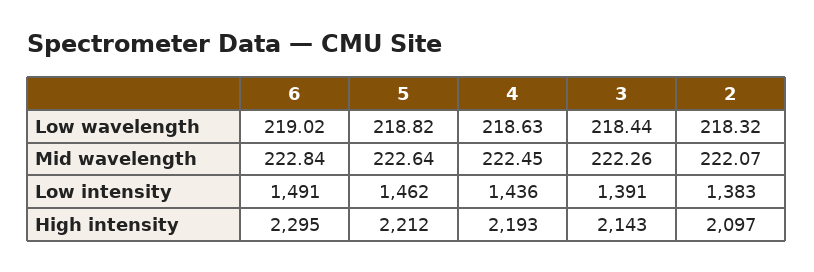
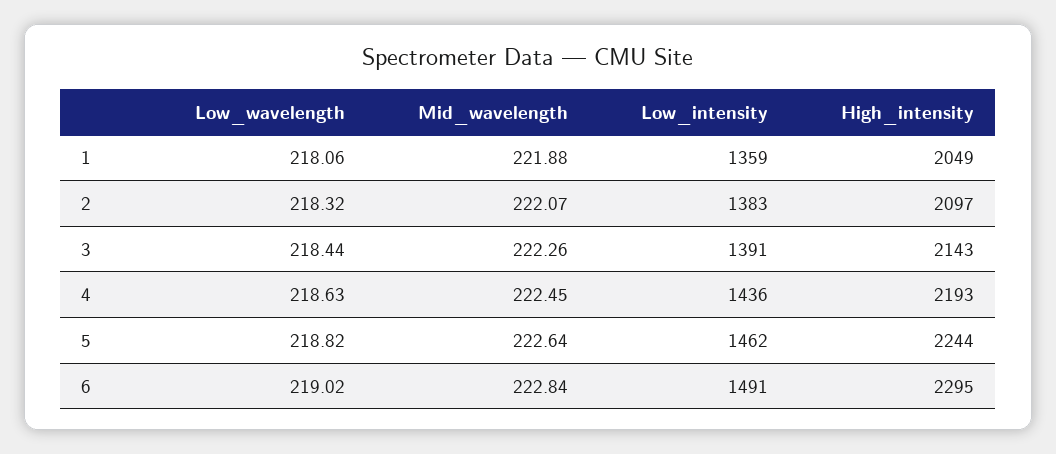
  {
    "6": {
      "Low wavelength": 219.02,
      "Mid wavelength": 222.84,
      "Low intensity": 1491,
      "High intensity": 2295
    },
    "5": {
      "Low wavelength": 218.82,
      "Mid wavelength": 222.64,
      "Low intensity": 1462,
-     "High intensity": 2212
+     "High intensity": 2244
    },
    "4": {
      "Low wavelength": 218.63,
      "Mid wavelength": 222.45,
      "Low intensity": 1436,
      "High intensity": 2193
    },
    "3": {
      "Low wavelength": 218.44,
      "Mid wavelength": 222.26,
      "Low intensity": 1391,
      "High intensity": 2143
    },
    "2": {
      "Low wavelength": 218.32,
      "Mid wavelength": 222.07,
      "Low intensity": 1383,
      "High intensity": 2097
-   }
+   },
+   "1": {
+     "Low wavelength": 218.06,
+     "Mid wavelength": 221.88,
+     "Low intensity": 1359,
+     "High intensity": 2049
+   }
  }

